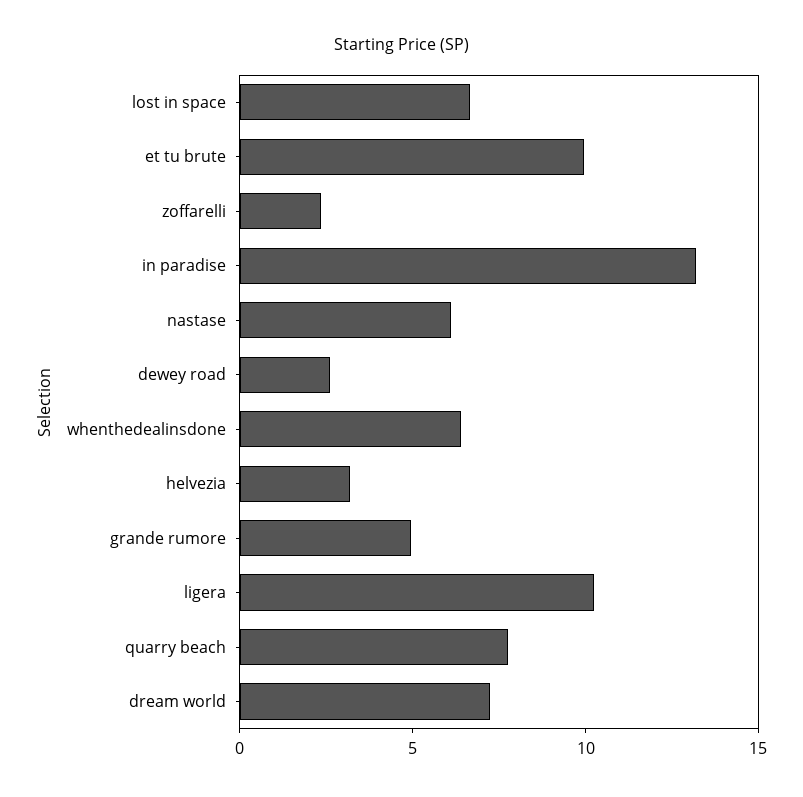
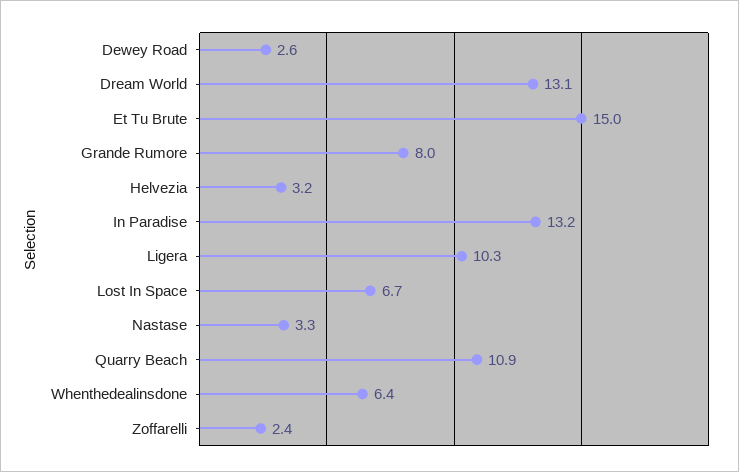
  {
    "lost in space": 6.7,
-   "et tu brute": 10,
+   "et tu brute": 15,
    "zoffarelli": 2.4,
    "in paradise": 13.2,
-   "nastase": 6,
+   "nastase": 3.3,
    "dewey road": 2.6,
    "whenthedealinsdone": 6.4,
    "helvezia": 3.2,
-   "grande rumore": 5,
+   "grande rumore": 8,
    "ligera": 10.3,
-   "quarry beach": 8,
+   "quarry beach": 10.9,
-   "dream world": 7
+   "dream world": 13.1
  }

